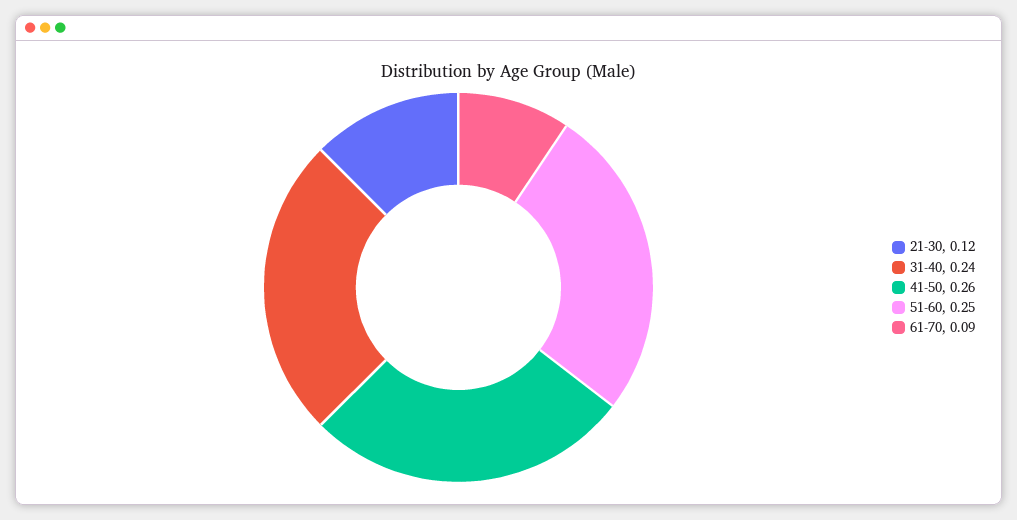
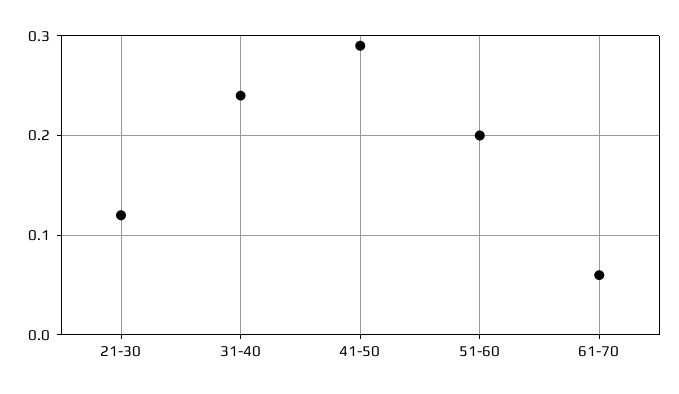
  {
    "21-30": 0.12,
    "31-40": 0.24,
-   "41-50": 0.26,
+   "41-50": 0.29,
-   "51-60": 0.25,
+   "51-60": 0.2,
-   "61-70": 0.09
+   "61-70": 0.06
  }

